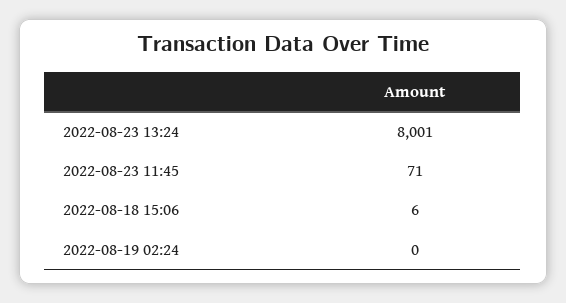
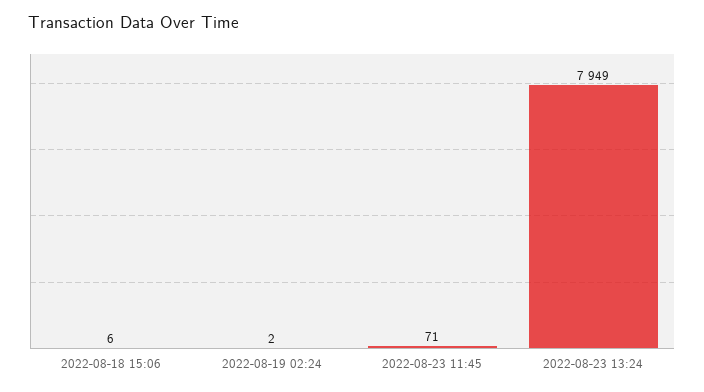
  {
-   "2022-08-23 13:24": 8001,
+   "2022-08-23 13:24": 7949,
    "2022-08-23 11:45": 71,
    "2022-08-18 15:06": 6,
-   "2022-08-19 02:24": 0
+   "2022-08-19 02:24": 2
  }

